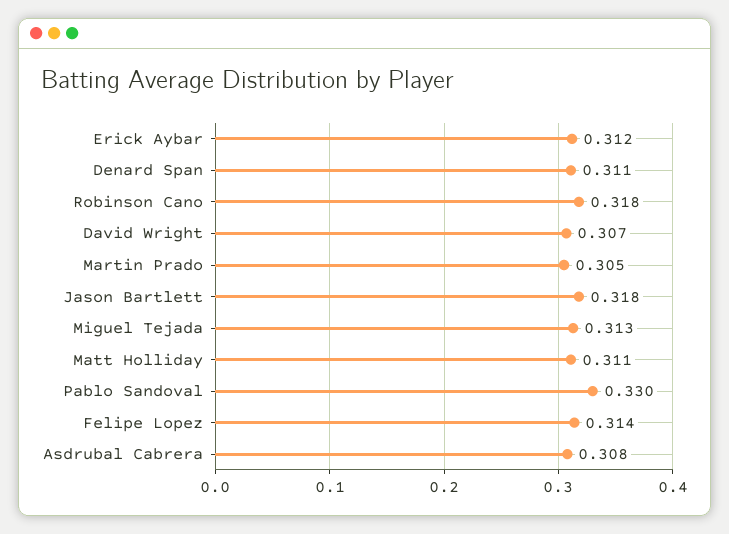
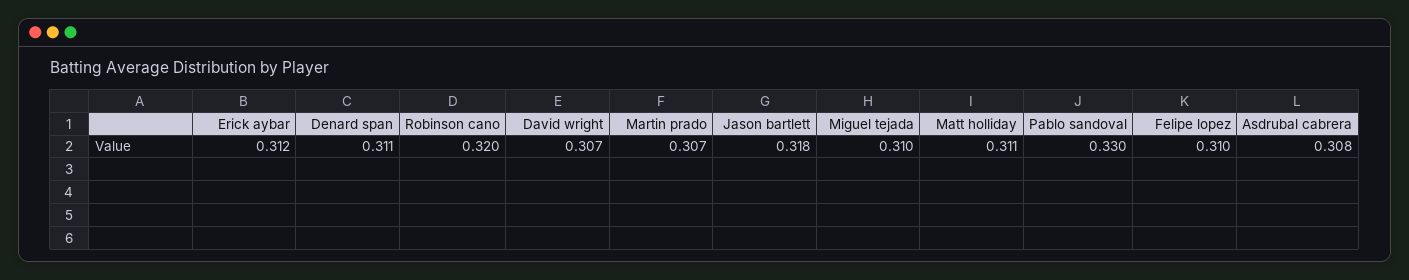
  {
    "Erick Aybar": 0.312,
    "Denard Span": 0.311,
-   "Robinson Cano": 0.318,
+   "Robinson Cano": 0.32,
    "David Wright": 0.307,
-   "Martin Prado": 0.305,
+   "Martin Prado": 0.307,
    "Jason Bartlett": 0.318,
-   "Miguel Tejada": 0.313,
+   "Miguel Tejada": 0.31,
    "Matt Holliday": 0.311,
    "Pablo Sandoval": 0.33,
-   "Felipe Lopez": 0.314,
+   "Felipe Lopez": 0.31,
    "Asdrubal Cabrera": 0.308
  }

